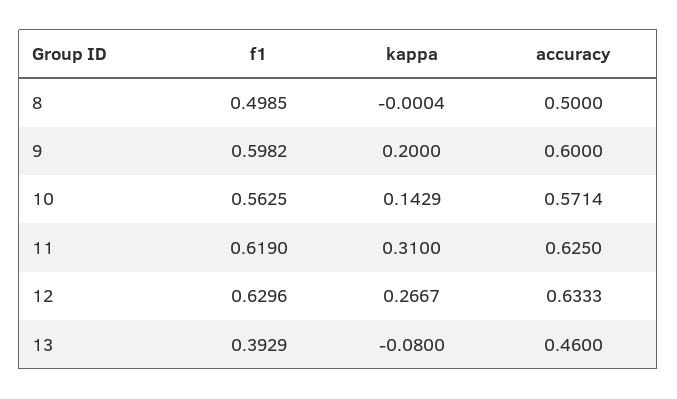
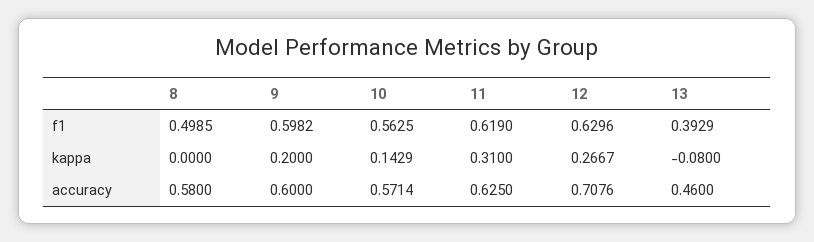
  {
    "f1": {
      "8": 0.4985,
      "9": 0.5982,
      "10": 0.5625,
      "11": 0.619,
      "12": 0.6296,
      "13": 0.3929
    },
    "kappa": {
-     "8": -0.0004,
+     "8": 0,
      "9": 0.2,
      "10": 0.1429,
      "11": 0.31,
      "12": 0.2667,
      "13": -0.08
    },
    "accuracy": {
-     "8": 0.5,
+     "8": 0.58,
      "9": 0.6,
      "10": 0.5714,
      "11": 0.625,
-     "12": 0.6333,
+     "12": 0.7076,
      "13": 0.46
    }
  }

